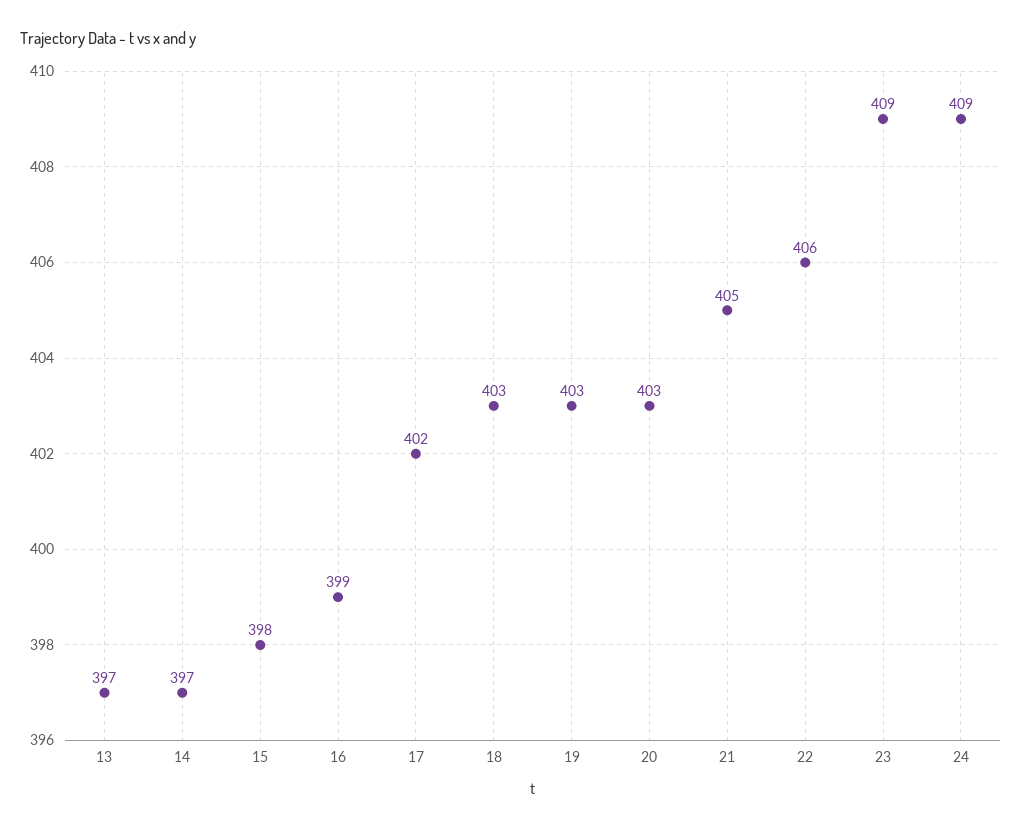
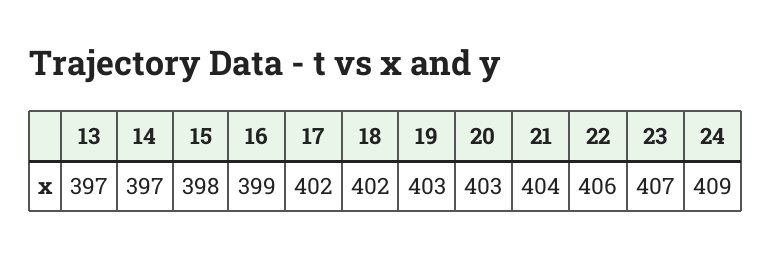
  {
    "13": 397,
    "14": 397,
    "15": 398,
    "16": 399,
    "17": 402,
-   "18": 403,
+   "18": 402,
    "19": 403,
    "20": 403,
-   "21": 405,
+   "21": 404,
    "22": 406,
-   "23": 409,
+   "23": 407,
    "24": 409
  }

